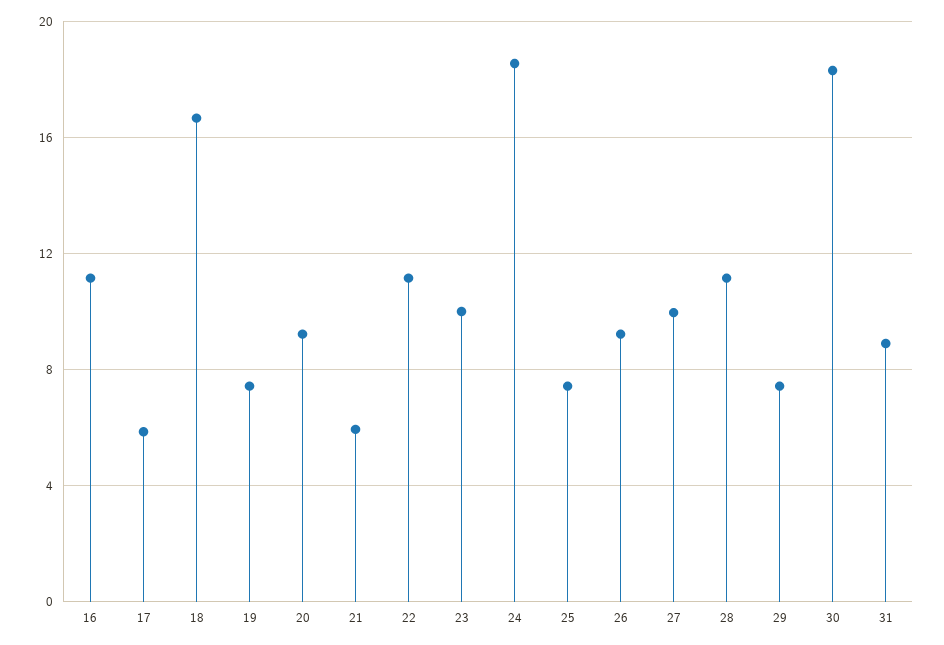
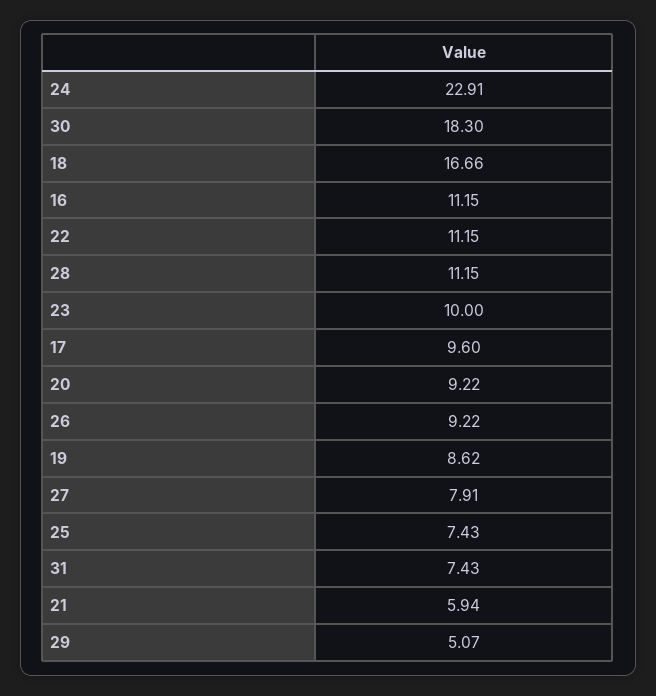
  {
    "16": 11.15,
-   "17": 6,
+   "17": 9.6,
    "18": 16.66,
-   "19": 7.5,
+   "19": 8.62,
    "20": 9.22,
    "21": 5.94,
    "22": 11.15,
    "23": 10,
-   "24": 18.5,
+   "24": 22.91,
    "25": 7.43,
    "26": 9.22,
-   "27": 10,
+   "27": 7.91,
    "28": 11.15,
-   "29": 7.5,
+   "29": 5.07,
    "30": 18.3,
-   "31": 9
+   "31": 7.43
  }

